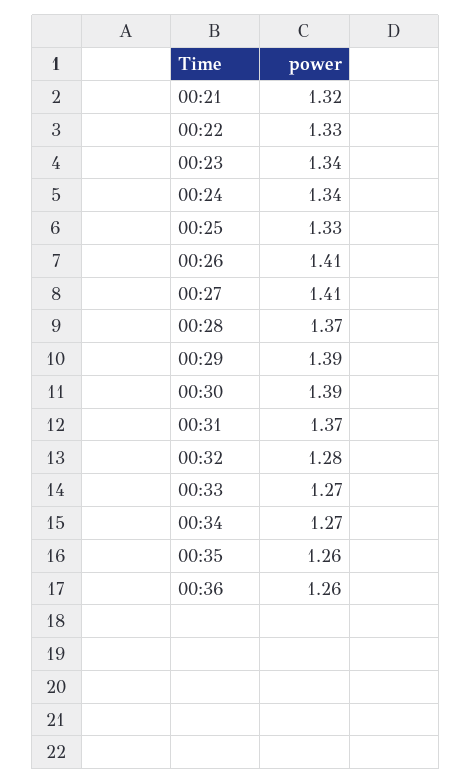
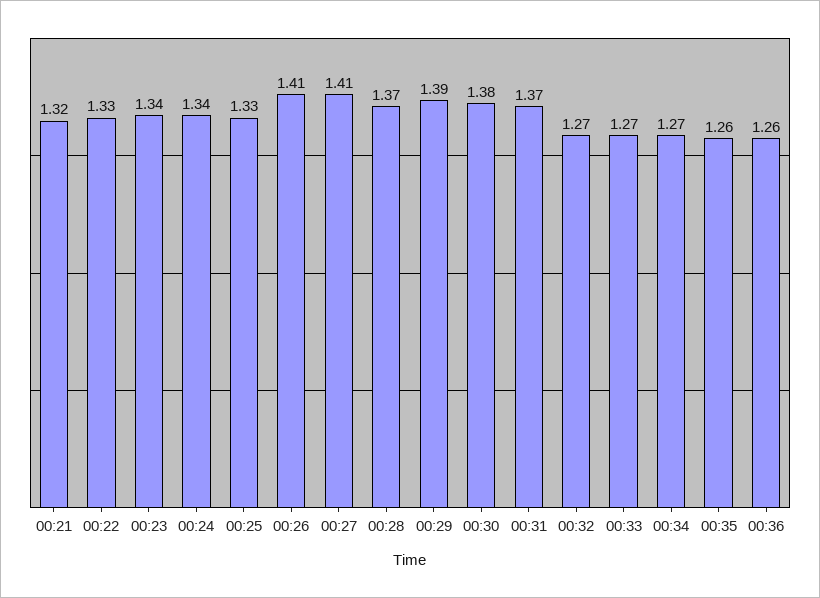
  {
    "00:21": 1.32,
    "00:22": 1.33,
    "00:23": 1.34,
    "00:24": 1.34,
    "00:25": 1.33,
    "00:26": 1.41,
    "00:27": 1.41,
    "00:28": 1.37,
    "00:29": 1.39,
-   "00:30": 1.39,
+   "00:30": 1.38,
    "00:31": 1.37,
-   "00:32": 1.28,
+   "00:32": 1.27,
    "00:33": 1.27,
    "00:34": 1.27,
    "00:35": 1.26,
    "00:36": 1.26
  }

